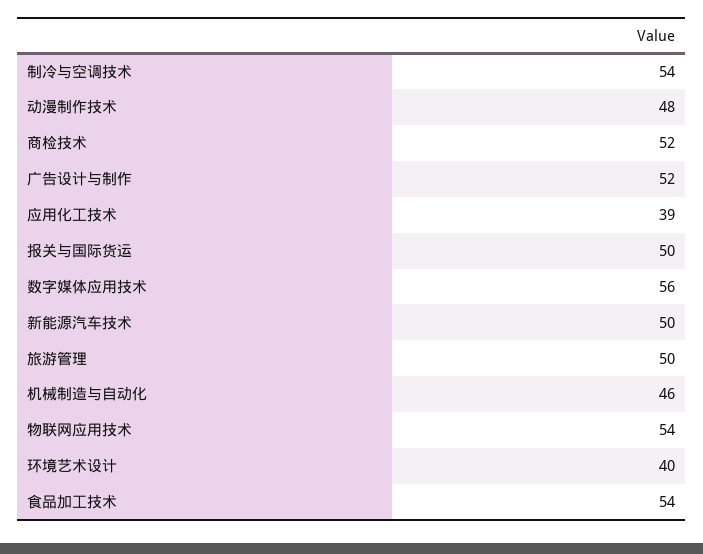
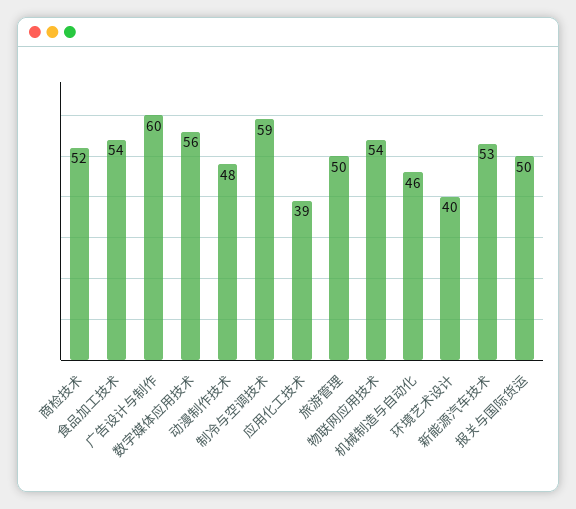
  {
-   "制冷与空调技术": 54,
+   "制冷与空调技术": 59,
    "动漫制作技术": 48,
    "商检技术": 52,
-   "广告设计与制作": 52,
+   "广告设计与制作": 60,
    "应用化工技术": 39,
    "报关与国际货运": 50,
    "数字媒体应用技术": 56,
-   "新能源汽车技术": 50,
+   "新能源汽车技术": 53,
    "旅游管理": 50,
    "机械制造与自动化": 46,
    "物联网应用技术": 54,
    "环境艺术设计": 40,
    "食品加工技术": 54
  }

